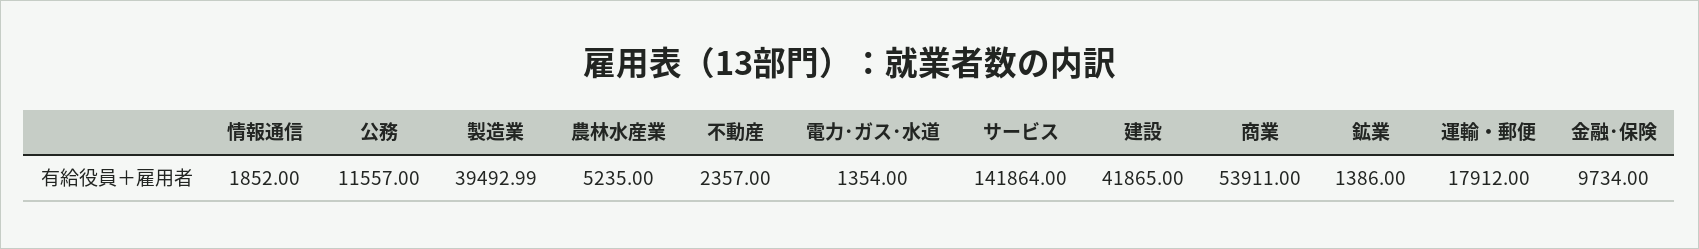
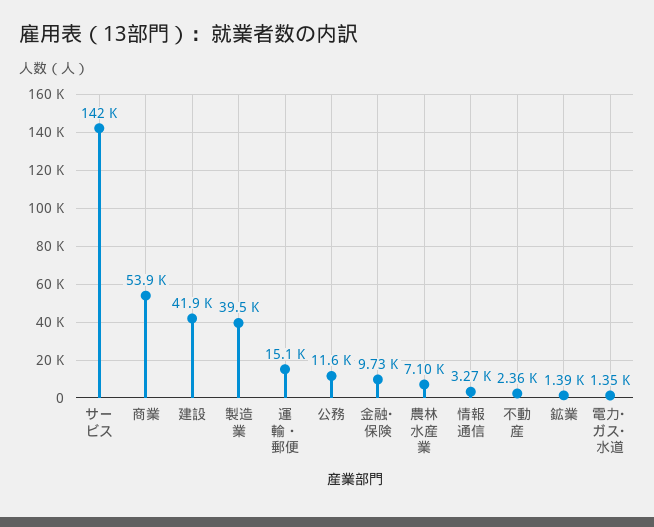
  {
-   "情報通信": 1852,
+   "情報通信": 3270,
    "公務": 11557,
    "製造業": 39492.99,
-   "農林水産業": 5235,
+   "農林水産業": 7100,
    "不動産": 2357,
    "電力･ガス･水道": 1354,
    "サービス": 141864,
    "建設": 41865,
    "商業": 53911,
    "鉱業": 1386,
-   "運輸・郵便": 17912,
+   "運輸・郵便": 15100,
    "金融･保険": 9734
  }

